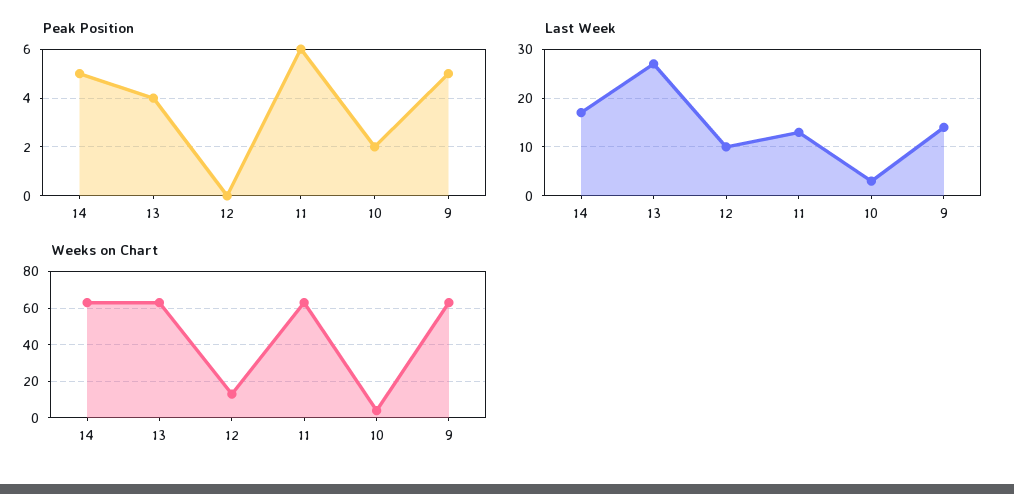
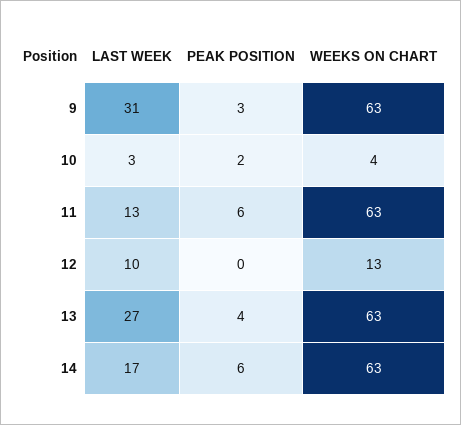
  {
    "Peak Position": {
-     "14": 5,
+     "14": 6,
      "13": 4,
      "12": 0,
      "11": 6,
      "10": 2,
-     "9": 5
+     "9": 3
    },
    "Last Week": {
      "14": 17,
      "13": 27,
      "12": 10,
      "11": 13,
      "10": 3,
-     "9": 15
+     "9": 31
    },
    "Weeks on Chart": {
      "14": 63,
      "13": 63,
      "12": 13,
      "11": 63,
      "10": 4,
      "9": 63
    }
  }

